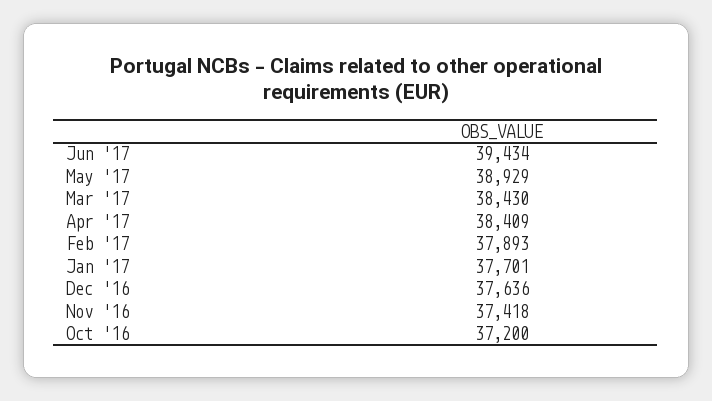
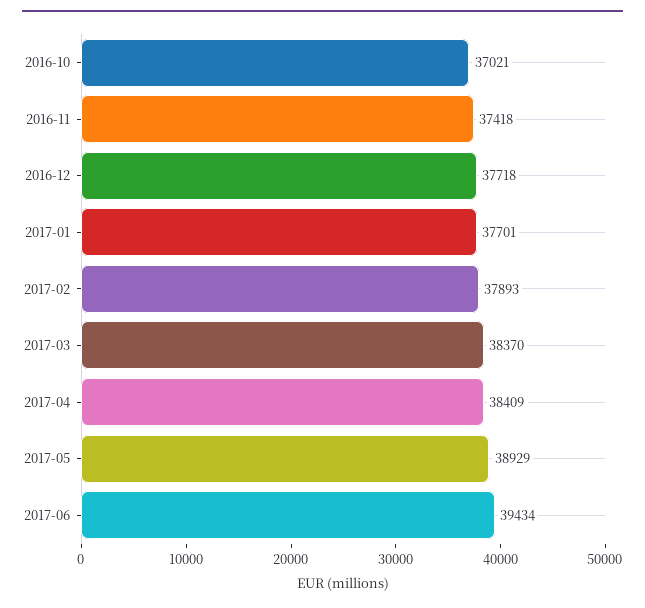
  {
    "Jun '17": 39434,
    "May '17": 38929,
-   "Mar '17": 38430,
+   "Mar '17": 38370,
    "Apr '17": 38409,
    "Feb '17": 37893,
    "Jan '17": 37701,
-   "Dec '16": 37636,
+   "Dec '16": 37718,
    "Nov '16": 37418,
-   "Oct '16": 37200
+   "Oct '16": 37021
  }

